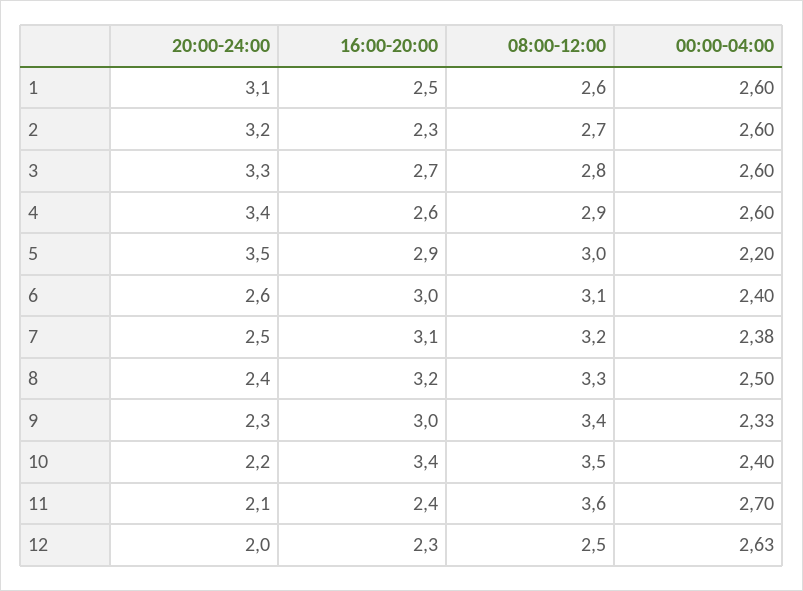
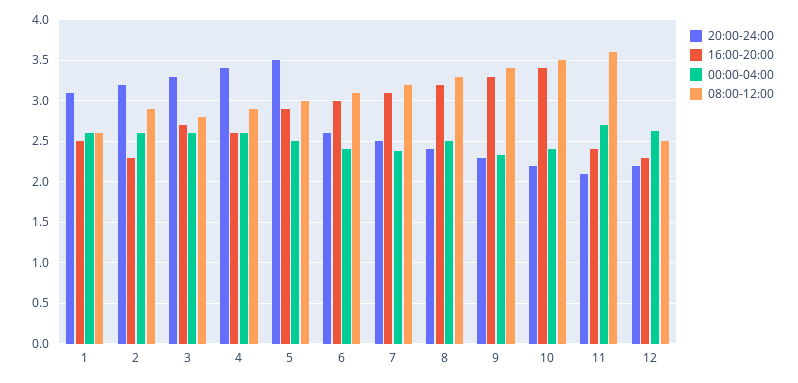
  {
    "20:00-24:00": {
      "1": 3.1,
      "2": 3.2,
      "3": 3.3,
      "4": 3.4,
      "5": 3.5,
      "6": 2.6,
      "7": 2.5,
      "8": 2.4,
      "9": 2.3,
      "10": 2.2,
      "11": 2.1,
-     "12": 2
+     "12": 2.2
    },
    "16:00-20:00": {
      "1": 2.5,
      "2": 2.3,
      "3": 2.7,
      "4": 2.6,
      "5": 2.9,
      "6": 3,
      "7": 3.1,
      "8": 3.2,
-     "9": 3,
+     "9": 3.3,
      "10": 3.4,
      "11": 2.4,
      "12": 2.3
    },
    "08:00-12:00": {
      "1": 2.6,
-     "2": 2.7,
+     "2": 2.9,
      "3": 2.8,
      "4": 2.9,
      "5": 3,
      "6": 3.1,
      "7": 3.2,
      "8": 3.3,
      "9": 3.4,
      "10": 3.5,
      "11": 3.6,
      "12": 2.5
    },
    "00:00-04:00": {
      "1": 2.6,
      "2": 2.6,
      "3": 2.6,
      "4": 2.6,
-     "5": 2.2,
+     "5": 2.5,
      "6": 2.4,
      "7": 2.38,
      "8": 2.5,
      "9": 2.33,
      "10": 2.4,
      "11": 2.7,
      "12": 2.63
    }
  }

